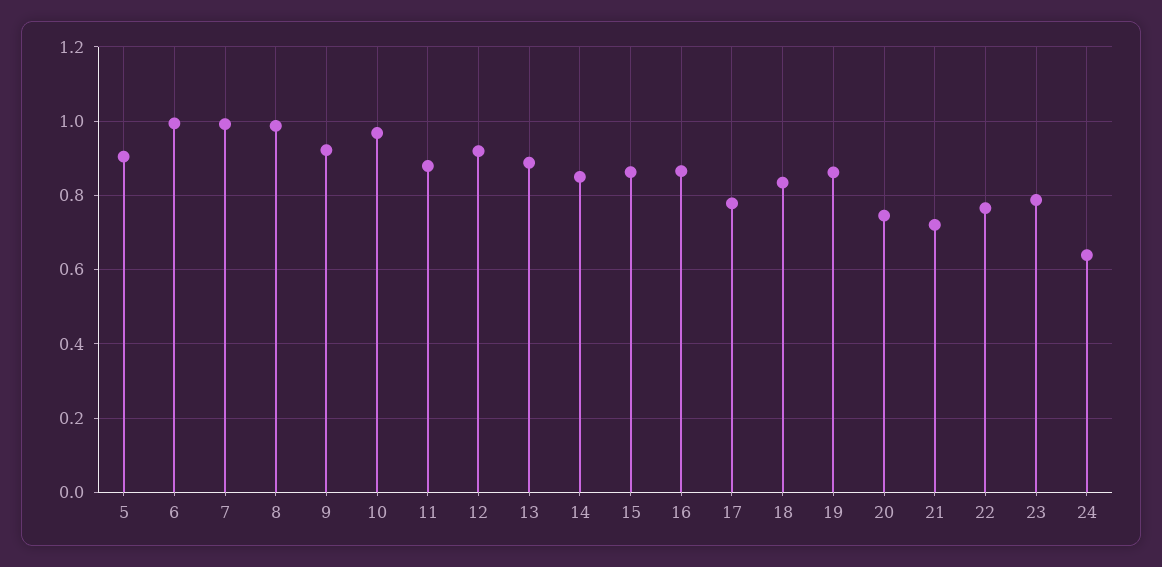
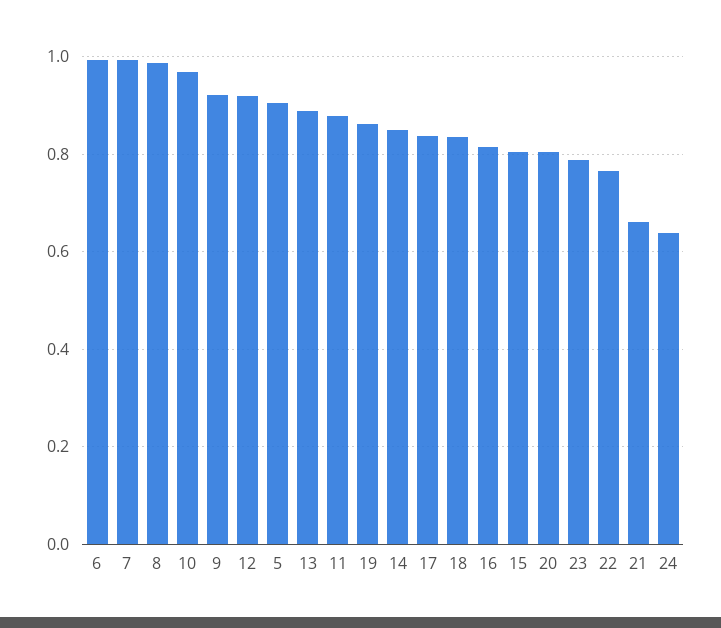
  {
    "5": 0.9,
    "6": 1,
    "7": 1,
    "8": 0.98,
    "9": 0.92,
    "10": 0.96,
    "11": 0.88,
    "12": 0.92,
    "13": 0.88,
    "14": 0.84,
-   "15": 0.86,
+   "15": 0.8,
-   "16": 0.86,
+   "16": 0.82,
-   "17": 0.78,
+   "17": 0.84,
    "18": 0.84,
    "19": 0.86,
-   "20": 0.74,
+   "20": 0.8,
-   "21": 0.72,
+   "21": 0.66,
    "22": 0.76,
    "23": 0.78,
    "24": 0.64
  }

